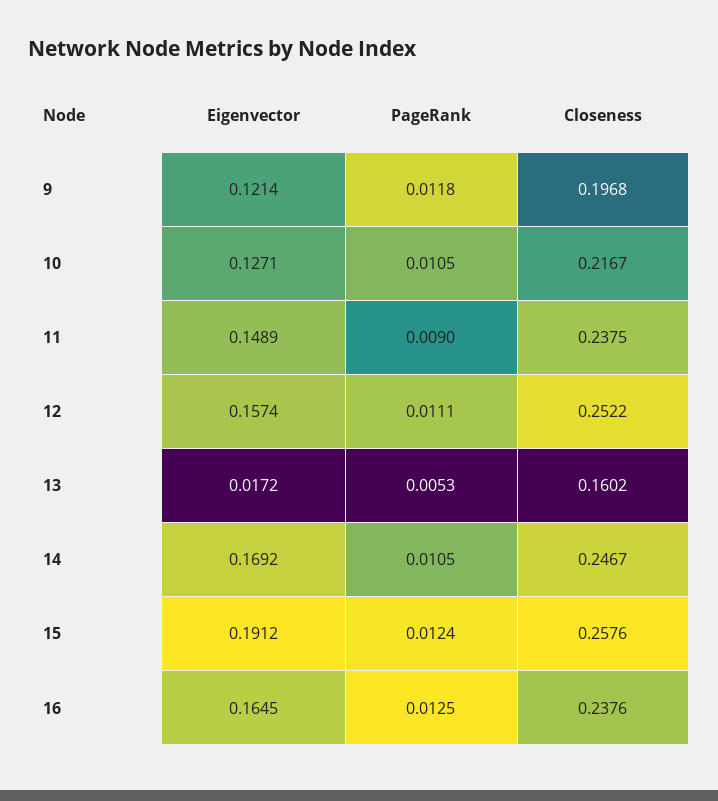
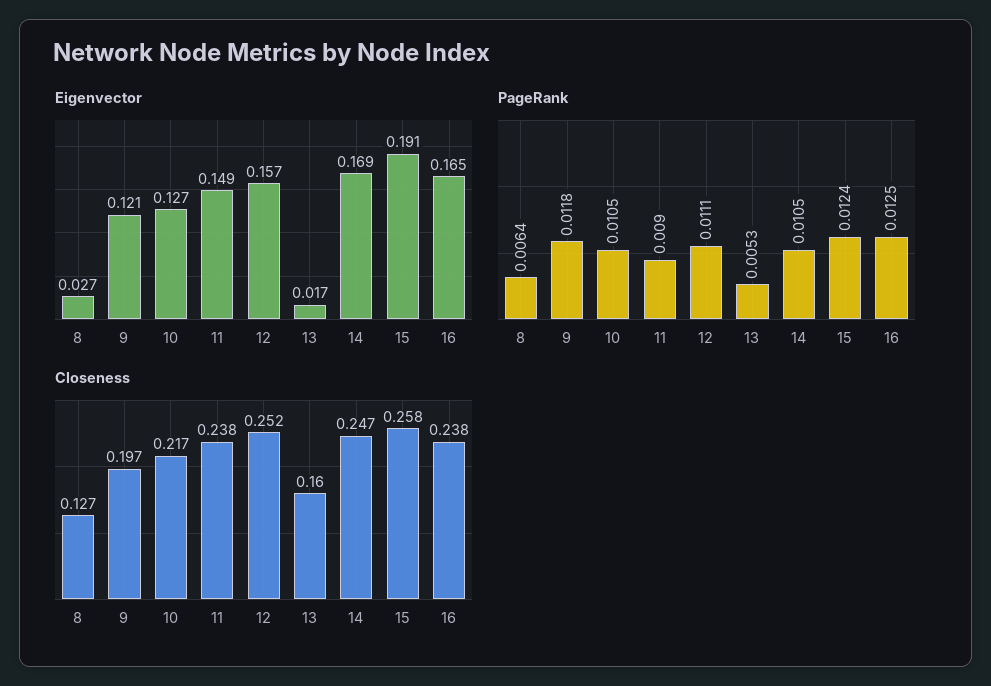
  {
    "Eigenvector": {
      "9": 0.1214,
      "10": 0.1271,
      "11": 0.1489,
      "12": 0.1574,
      "13": 0.0172,
      "14": 0.1692,
      "15": 0.1912,
-     "16": 0.1645
+     "16": 0.1645,
+     "8": 0.027
    },
    "PageRank": {
      "9": 0.0118,
      "10": 0.0105,
      "11": 0.009,
      "12": 0.0111,
      "13": 0.0053,
      "14": 0.0105,
      "15": 0.0124,
-     "16": 0.0125
+     "16": 0.0125,
+     "8": 0.0064
    },
    "Closeness": {
      "9": 0.1968,
      "10": 0.2167,
      "11": 0.2375,
      "12": 0.2522,
      "13": 0.1602,
      "14": 0.2467,
      "15": 0.2576,
-     "16": 0.2376
+     "16": 0.2376,
+     "8": 0.127
    }
  }

